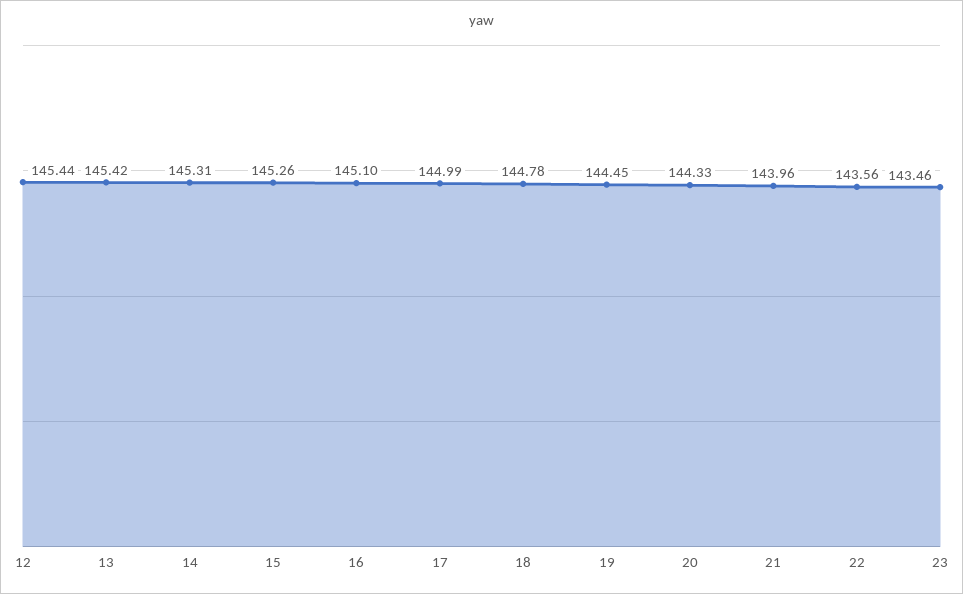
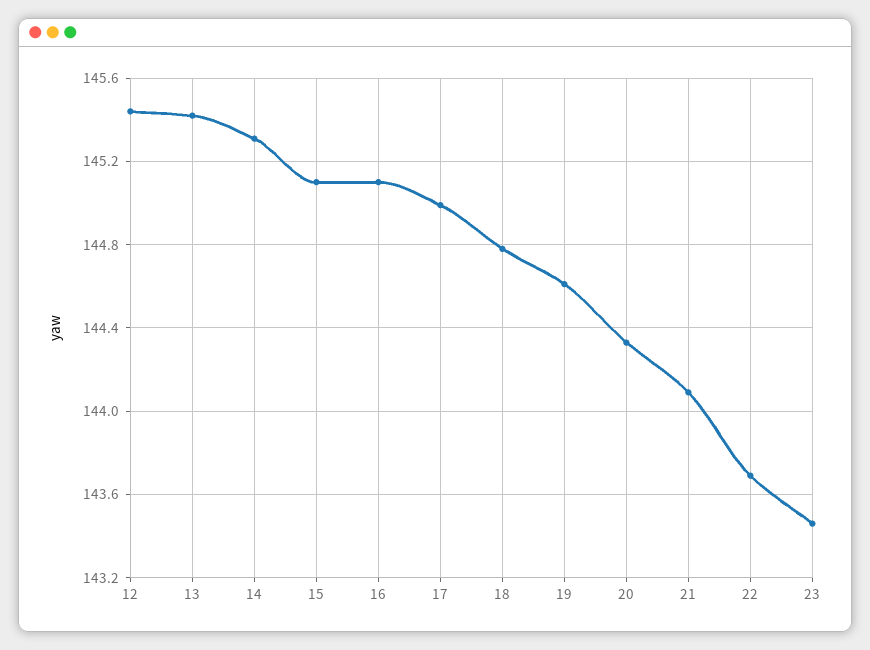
  {
    "12": 145.44,
    "13": 145.42,
    "14": 145.31,
-   "15": 145.26,
+   "15": 145.1,
    "16": 145.1,
    "17": 144.99,
    "18": 144.78,
-   "19": 144.45,
+   "19": 144.6,
    "20": 144.33,
-   "21": 143.96,
+   "21": 144.1,
-   "22": 143.56,
+   "22": 143.7,
    "23": 143.46
  }

